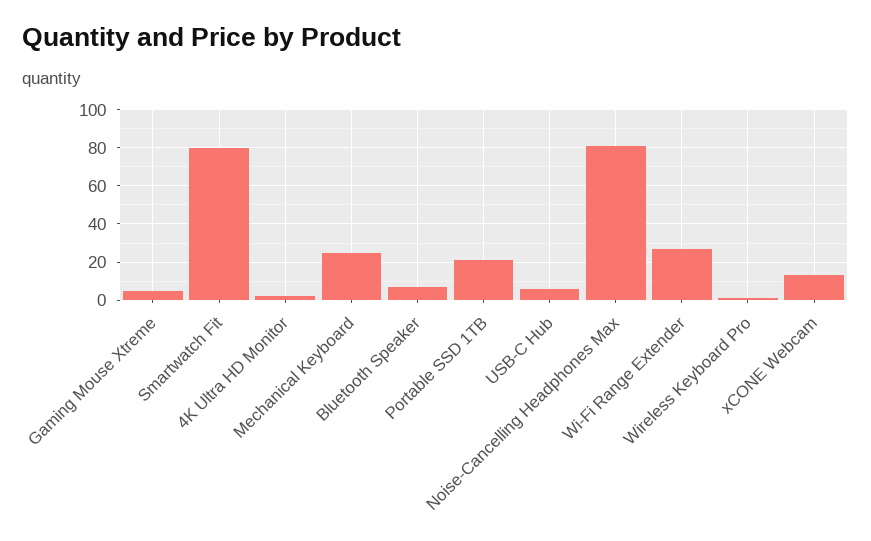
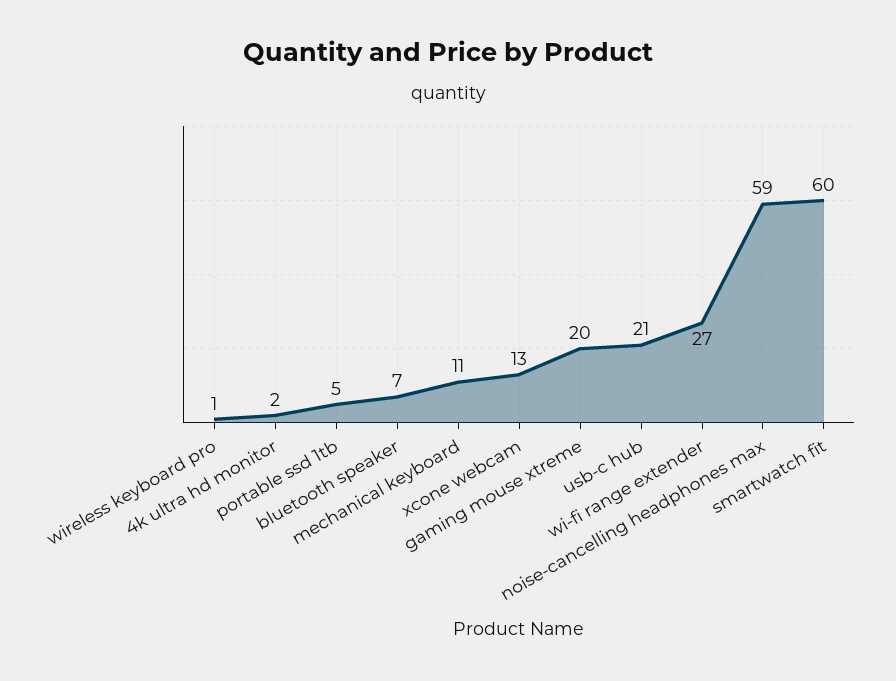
  {
-   "Gaming Mouse Xtreme": 5,
+   "Gaming Mouse Xtreme": 20,
-   "Smartwatch Fit": 80,
+   "Smartwatch Fit": 60,
    "4K Ultra HD Monitor": 2,
-   "Mechanical Keyboard": 25,
+   "Mechanical Keyboard": 11,
    "Bluetooth Speaker": 7,
-   "Portable SSD 1TB": 20,
+   "Portable SSD 1TB": 5,
-   "USB-C Hub": 5,
+   "USB-C Hub": 21,
-   "Noise-Cancelling Headphones Max": 80,
+   "Noise-Cancelling Headphones Max": 59,
    "Wi-Fi Range Extender": 27,
    "Wireless Keyboard Pro": 1,
    "xCONE Webcam": 13
  }

